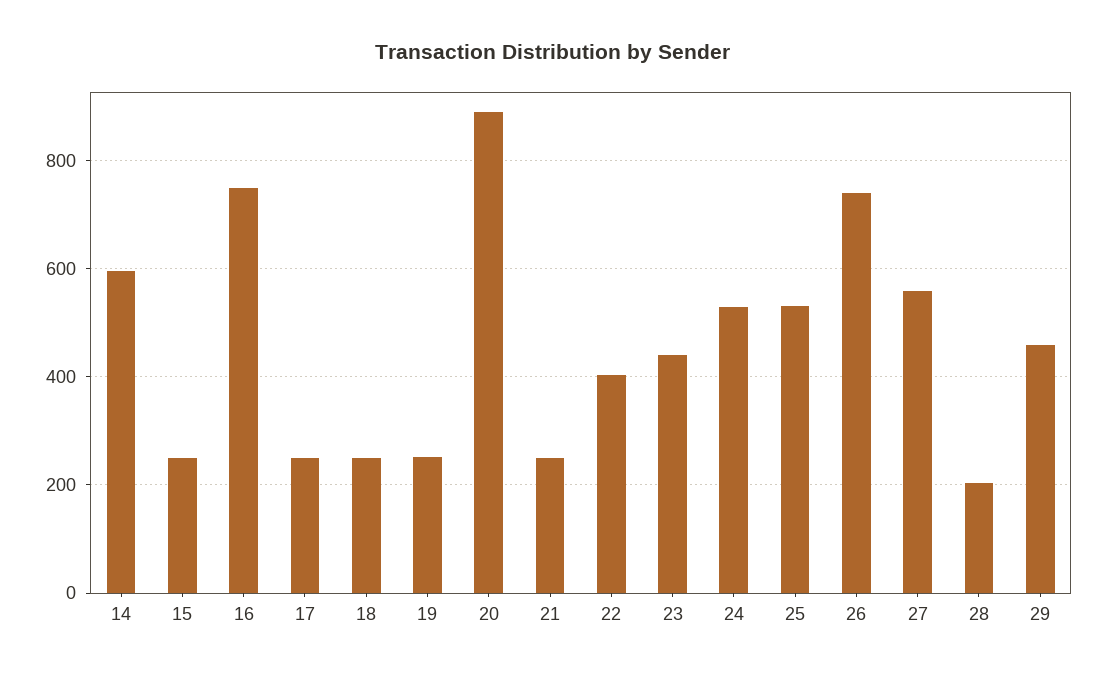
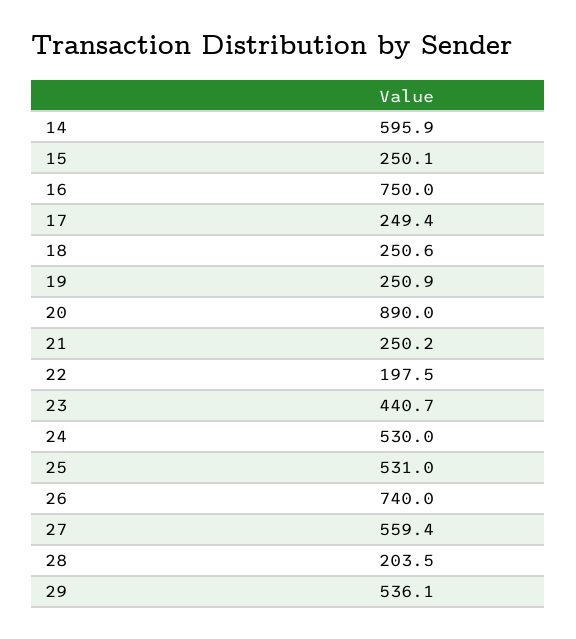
  {
    "14": 595.9,
    "15": 250.1,
    "16": 750,
    "17": 249.4,
    "18": 250.6,
    "19": 250.9,
    "20": 890,
    "21": 250.2,
-   "22": 400,
+   "22": 197.5,
    "23": 440.7,
    "24": 530,
    "25": 531,
    "26": 740,
    "27": 559.4,
    "28": 203.5,
-   "29": 460
+   "29": 536.1
  }

